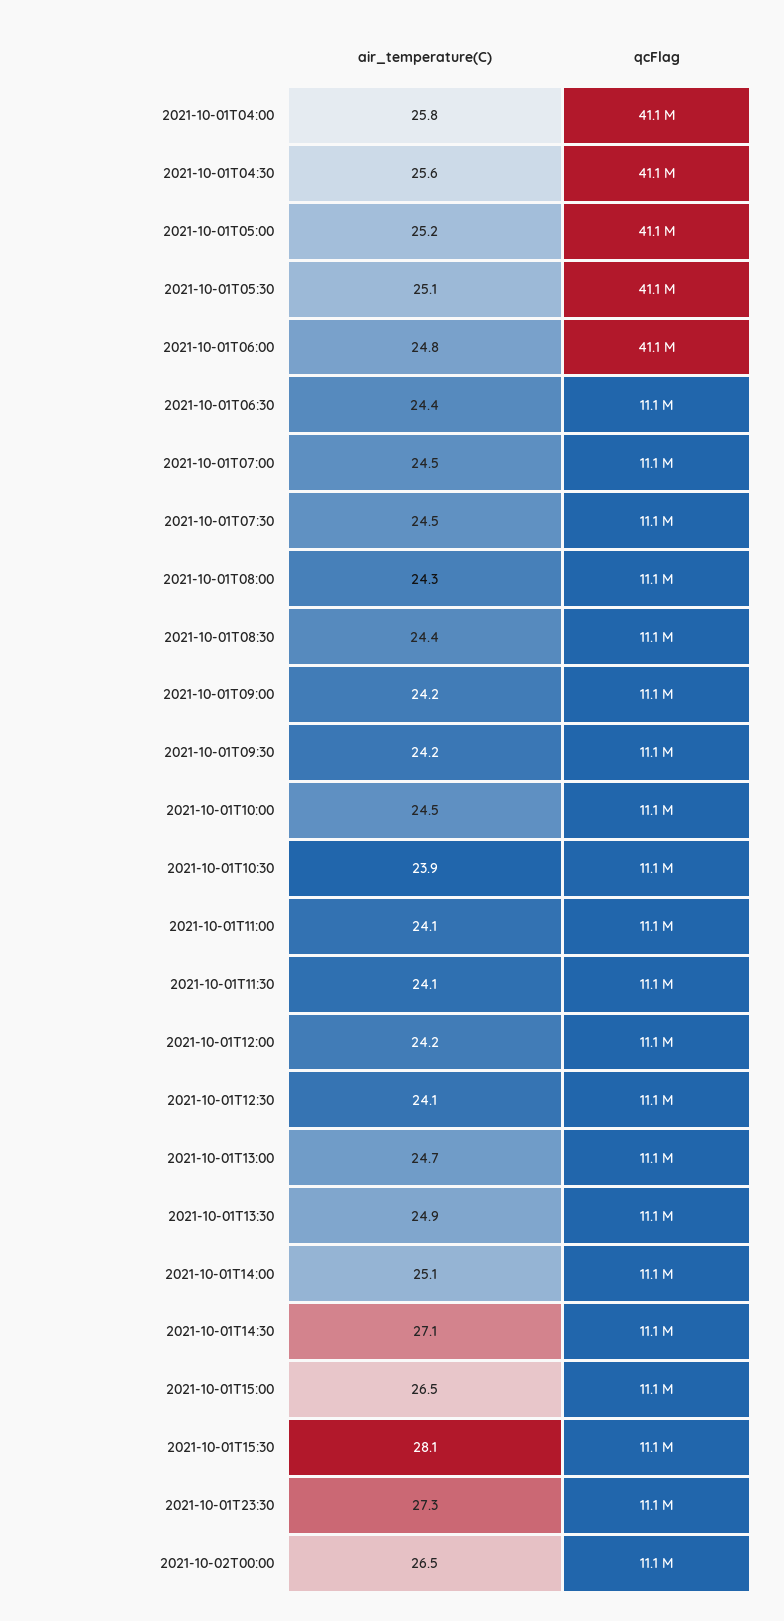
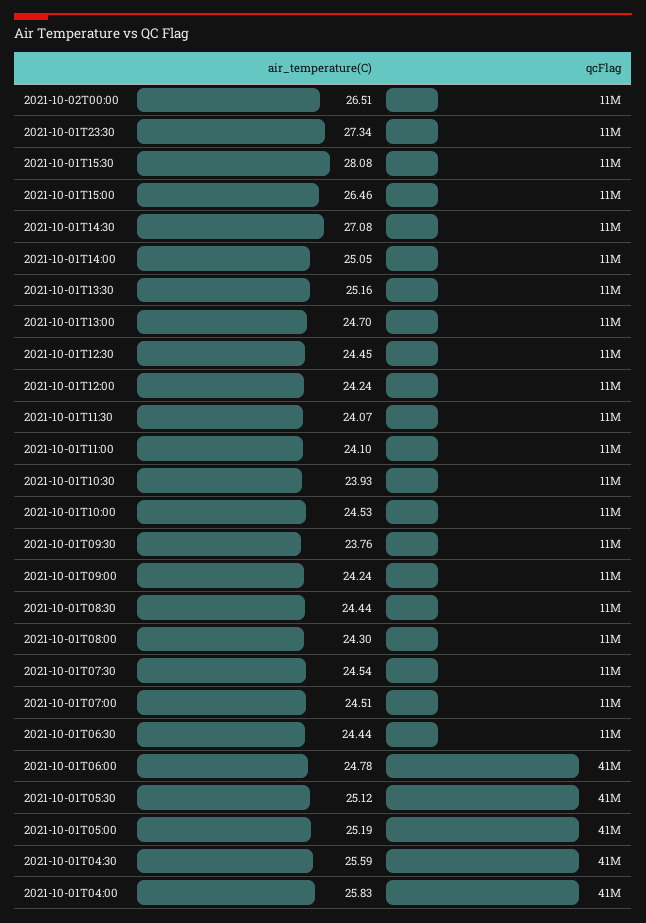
  {
    "air_temperature(C)": {
      "2021-10-01T04:00": 25.83,
      "2021-10-01T04:30": 25.59,
      "2021-10-01T05:00": 25.19,
      "2021-10-01T05:30": 25.12,
      "2021-10-01T06:00": 24.78,
      "2021-10-01T06:30": 24.44,
      "2021-10-01T07:00": 24.51,
      "2021-10-01T07:30": 24.54,
      "2021-10-01T08:00": 24.3,
      "2021-10-01T08:30": 24.44,
      "2021-10-01T09:00": 24.24,
-     "2021-10-01T09:30": 24.2,
+     "2021-10-01T09:30": 23.76,
      "2021-10-01T10:00": 24.53,
      "2021-10-01T10:30": 23.93,
      "2021-10-01T11:00": 24.1,
      "2021-10-01T11:30": 24.07,
      "2021-10-01T12:00": 24.24,
-     "2021-10-01T12:30": 24.1,
+     "2021-10-01T12:30": 24.45,
      "2021-10-01T13:00": 24.7,
-     "2021-10-01T13:30": 24.9,
+     "2021-10-01T13:30": 25.16,
      "2021-10-01T14:00": 25.05,
      "2021-10-01T14:30": 27.08,
      "2021-10-01T15:00": 26.46,
      "2021-10-01T15:30": 28.08,
      "2021-10-01T23:30": 27.34,
      "2021-10-02T00:00": 26.51
    },
    "qcFlag": {
      "2021-10-01T04:00": 41100000,
      "2021-10-01T04:30": 41100000,
      "2021-10-01T05:00": 41100000,
      "2021-10-01T05:30": 41100000,
      "2021-10-01T06:00": 41100000,
      "2021-10-01T06:30": 11100000,
      "2021-10-01T07:00": 11100000,
      "2021-10-01T07:30": 11100000,
      "2021-10-01T08:00": 11100000,
      "2021-10-01T08:30": 11100000,
      "2021-10-01T09:00": 11100000,
      "2021-10-01T09:30": 11100000,
      "2021-10-01T10:00": 11100000,
      "2021-10-01T10:30": 11100000,
      "2021-10-01T11:00": 11100000,
      "2021-10-01T11:30": 11100000,
      "2021-10-01T12:00": 11100000,
      "2021-10-01T12:30": 11100000,
      "2021-10-01T13:00": 11100000,
      "2021-10-01T13:30": 11100000,
      "2021-10-01T14:00": 11100000,
      "2021-10-01T14:30": 11100000,
      "2021-10-01T15:00": 11100000,
      "2021-10-01T15:30": 11100000,
      "2021-10-01T23:30": 11100000,
      "2021-10-02T00:00": 11100000
    }
  }

